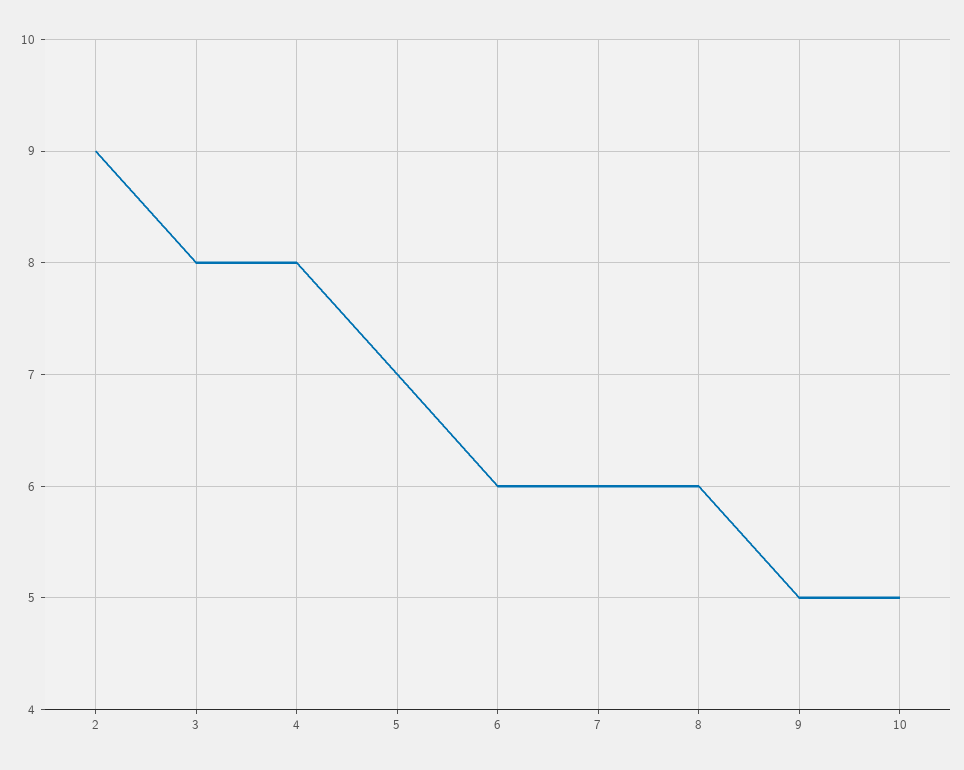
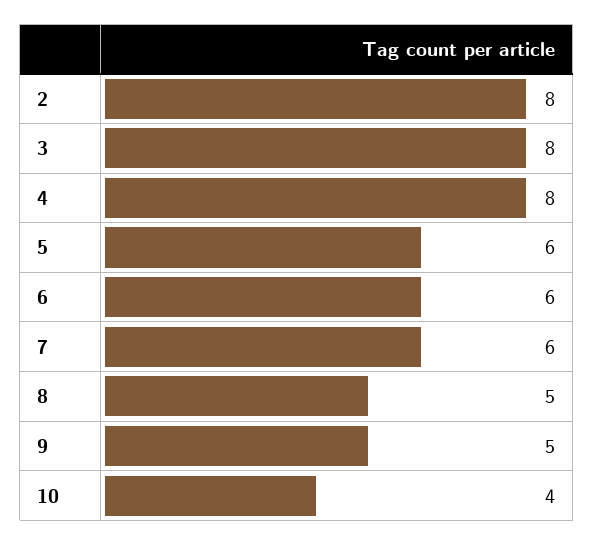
  {
-   "2": 9,
+   "2": 8,
    "3": 8,
    "4": 8,
-   "5": 7,
+   "5": 6,
    "6": 6,
    "7": 6,
-   "8": 6,
+   "8": 5,
    "9": 5,
-   "10": 5
+   "10": 4
  }

